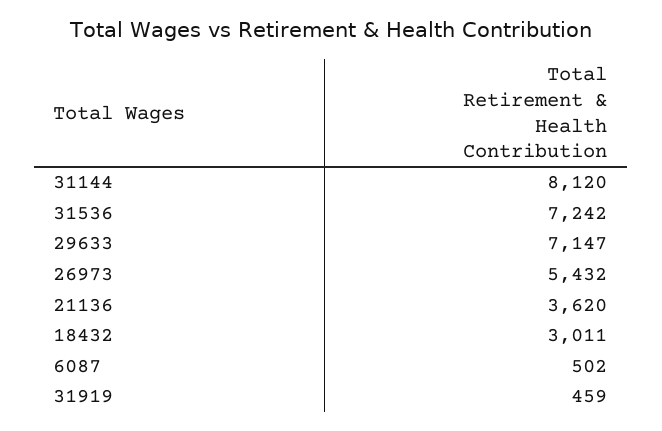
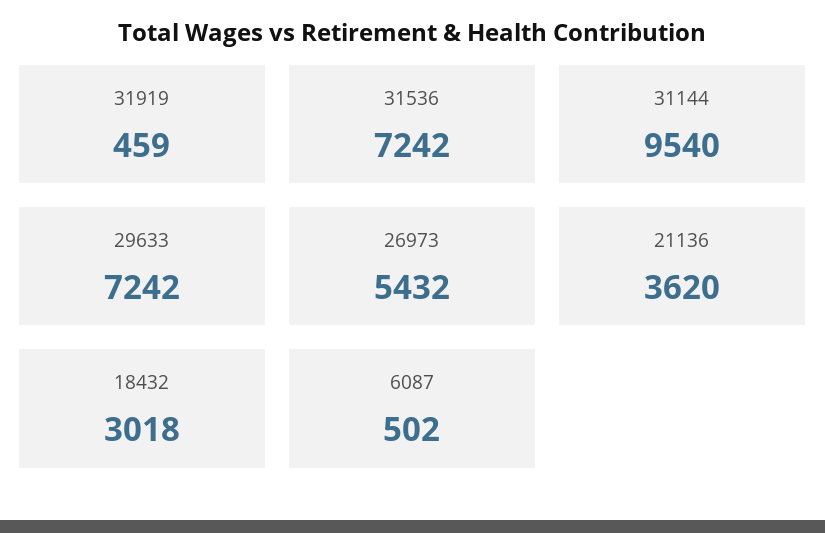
  {
-   "31144": 8120,
+   "31144": 9540,
    "31536": 7242,
-   "29633": 7147,
+   "29633": 7242,
    "26973": 5432,
    "21136": 3620,
-   "18432": 3011,
+   "18432": 3018,
    "6087": 502,
    "31919": 459
  }

